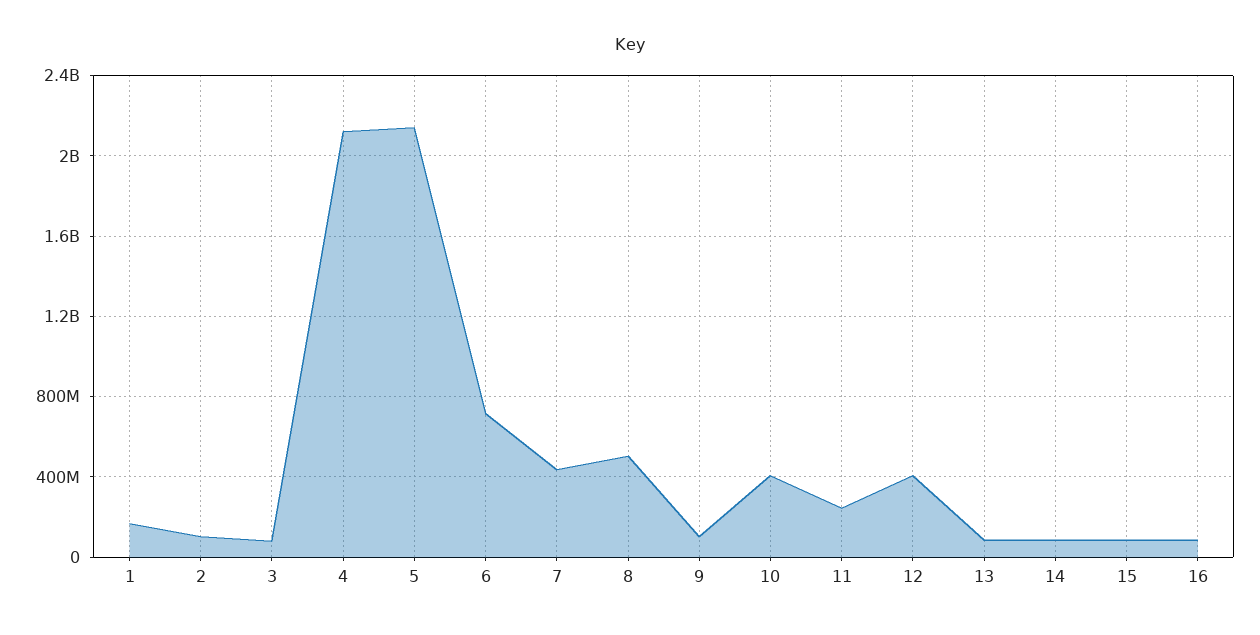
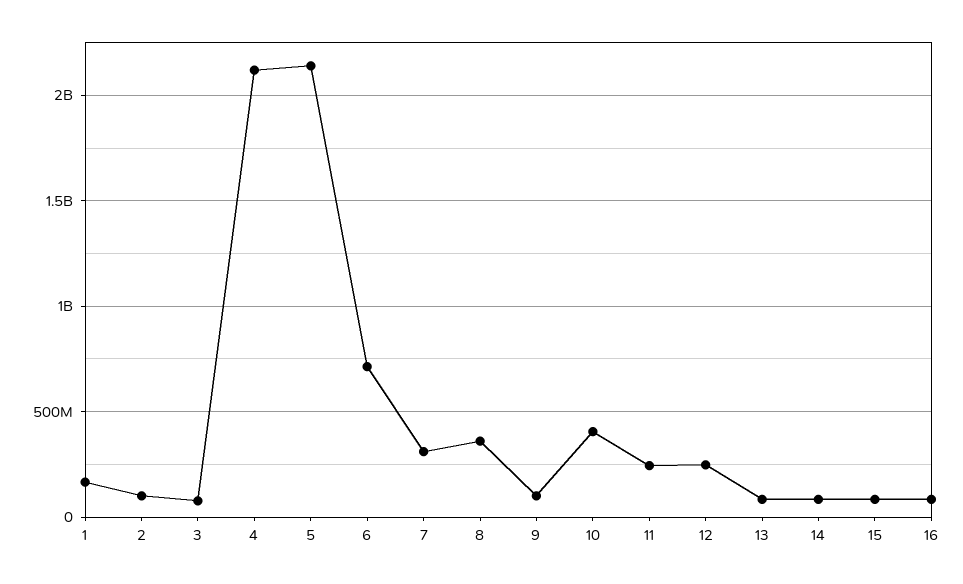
  {
    "1": 150000000,
    "2": 100000000,
    "3": 100000000,
    "4": 2100000000,
    "5": 2150000000,
    "6": 700000000,
-   "7": 450000000,
+   "7": 300000000,
-   "8": 500000000,
+   "8": 350000000,
    "9": 100000000,
    "10": 400000000,
    "11": 250000000,
-   "12": 400000000,
+   "12": 250000000,
    "13": 100000000,
    "14": 100000000,
    "15": 100000000,
    "16": 100000000
  }

